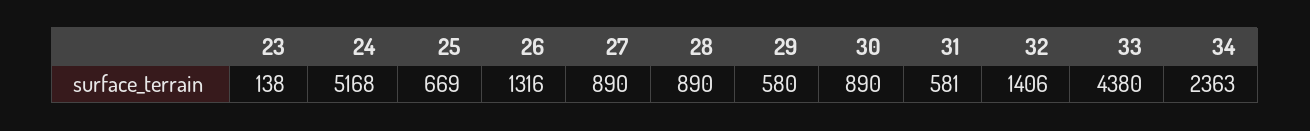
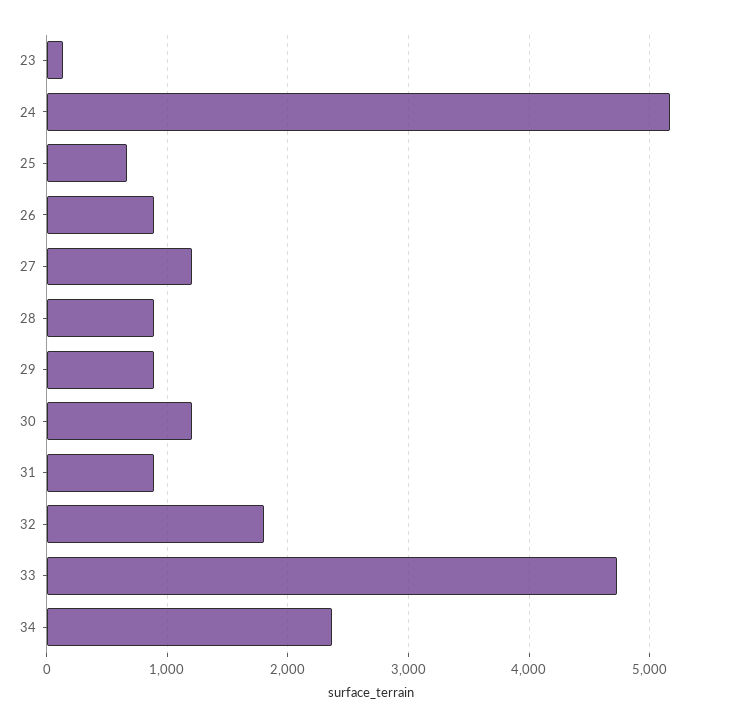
  {
    "23": 138,
    "24": 5168,
    "25": 669,
-   "26": 1316,
+   "26": 900,
-   "27": 890,
+   "27": 1200,
    "28": 890,
-   "29": 580,
+   "29": 900,
-   "30": 890,
+   "30": 1200,
-   "31": 581,
+   "31": 900,
-   "32": 1406,
+   "32": 1800,
-   "33": 4380,
+   "33": 4700,
    "34": 2363
  }

